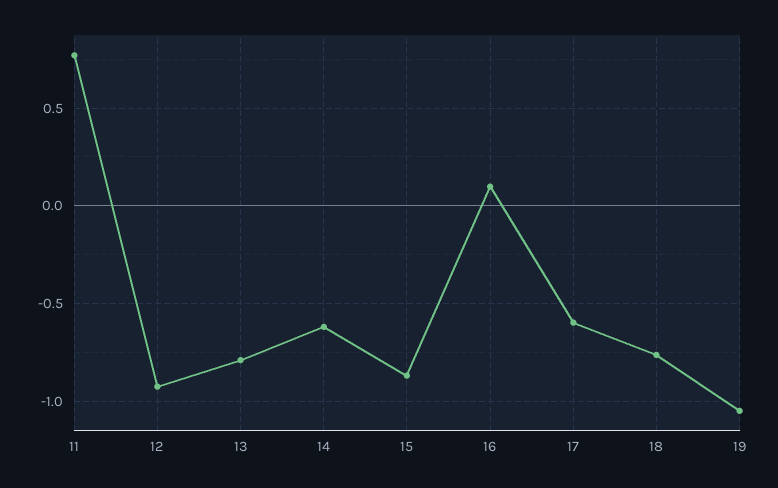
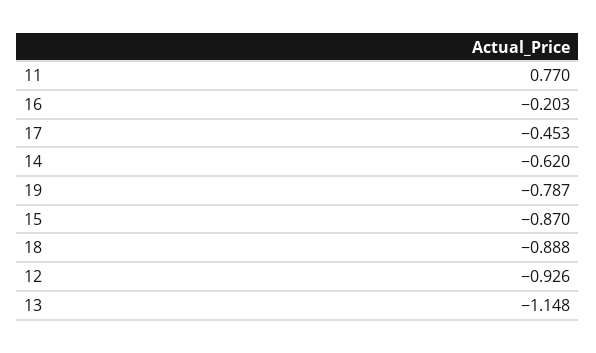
  {
    "11": 0.77,
    "12": -0.926,
-   "13": -0.8,
+   "13": -1.148,
    "14": -0.62,
    "15": -0.87,
-   "16": 0.1,
+   "16": -0.203,
-   "17": -0.6,
+   "17": -0.453,
-   "18": -0.75,
+   "18": -0.888,
-   "19": -1.05
+   "19": -0.787
  }

